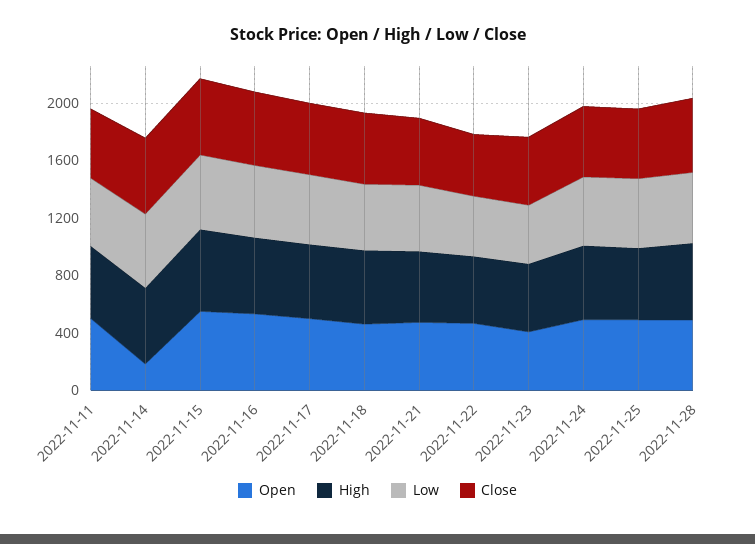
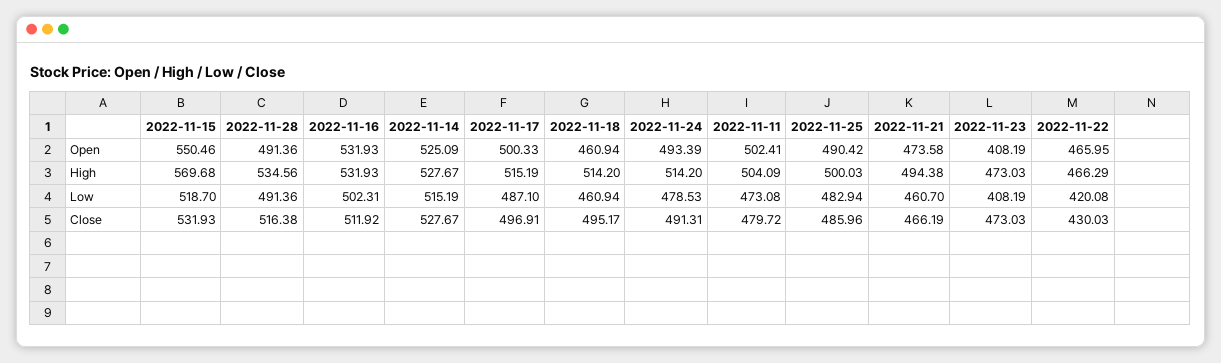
  {
    "Open": {
      "2022-11-11": 502.41,
-     "2022-11-14": 200,
+     "2022-11-14": 525.09,
      "2022-11-15": 550.46,
      "2022-11-16": 531.93,
      "2022-11-17": 500.33,
      "2022-11-18": 460.94,
      "2022-11-21": 473.58,
      "2022-11-22": 465.95,
      "2022-11-23": 408.19,
      "2022-11-24": 493.39,
      "2022-11-25": 490.42,
      "2022-11-28": 491.36
    },
    "High": {
      "2022-11-11": 504.09,
      "2022-11-14": 527.67,
      "2022-11-15": 569.68,
      "2022-11-16": 531.93,
      "2022-11-17": 515.19,
      "2022-11-18": 514.2,
      "2022-11-21": 494.38,
      "2022-11-22": 466.29,
      "2022-11-23": 473.03,
      "2022-11-24": 514.2,
      "2022-11-25": 500.03,
      "2022-11-28": 534.56
    },
    "Low": {
      "2022-11-11": 473.08,
      "2022-11-14": 515.19,
      "2022-11-15": 518.7,
      "2022-11-16": 502.31,
      "2022-11-17": 487.1,
      "2022-11-18": 460.94,
      "2022-11-21": 460.7,
      "2022-11-22": 420.08,
      "2022-11-23": 408.19,
      "2022-11-24": 478.53,
      "2022-11-25": 482.94,
      "2022-11-28": 491.36
    },
    "Close": {
      "2022-11-11": 479.72,
      "2022-11-14": 527.67,
      "2022-11-15": 531.93,
      "2022-11-16": 511.92,
      "2022-11-17": 496.91,
      "2022-11-18": 495.17,
      "2022-11-21": 466.19,
      "2022-11-22": 430.03,
      "2022-11-23": 473.03,
      "2022-11-24": 491.31,
      "2022-11-25": 485.96,
      "2022-11-28": 516.38
    }
  }

